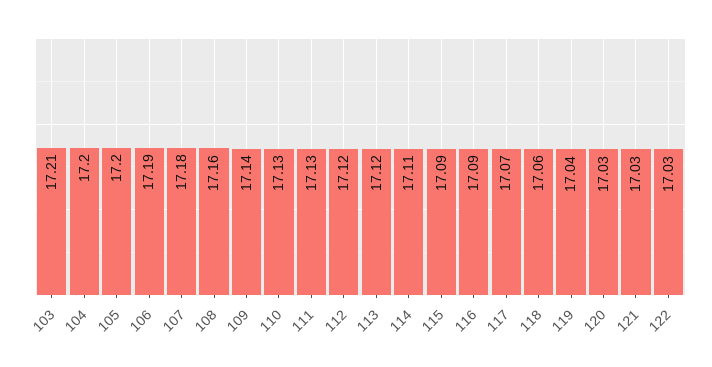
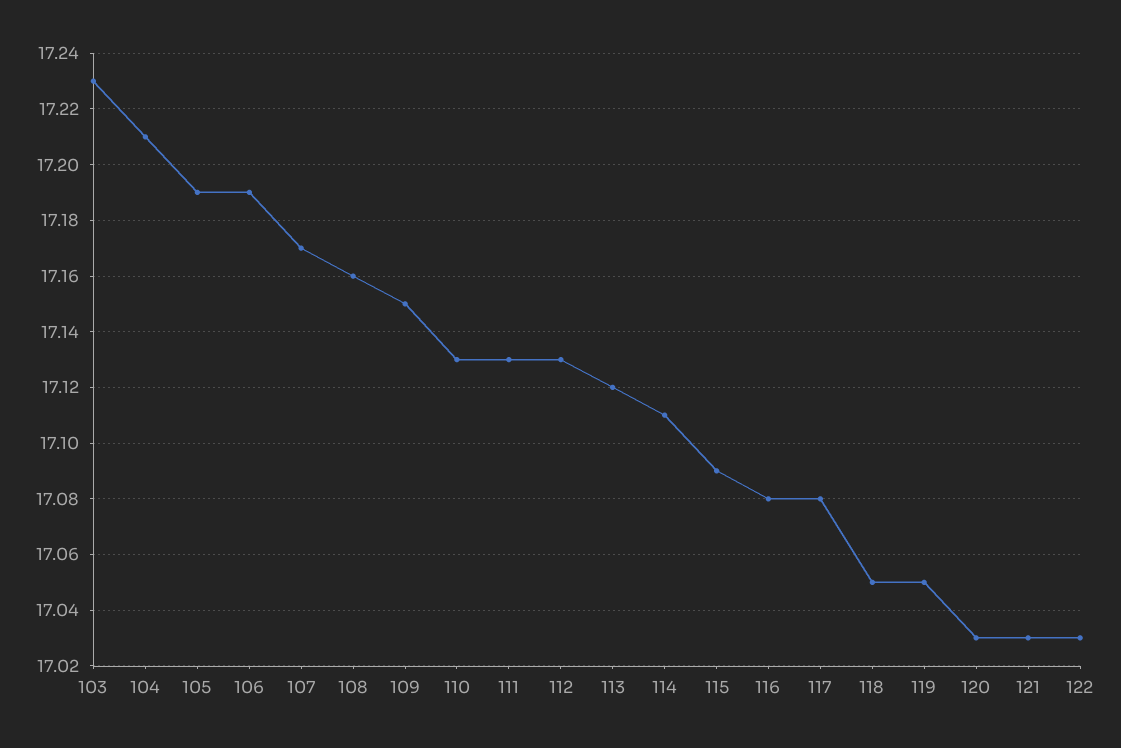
  {
-   "103": 17.21,
+   "103": 17.23,
-   "104": 17.2,
+   "104": 17.21,
-   "105": 17.2,
+   "105": 17.19,
    "106": 17.19,
-   "107": 17.18,
+   "107": 17.17,
    "108": 17.16,
-   "109": 17.14,
+   "109": 17.15,
    "110": 17.13,
    "111": 17.13,
-   "112": 17.12,
+   "112": 17.13,
    "113": 17.12,
    "114": 17.11,
    "115": 17.09,
-   "116": 17.09,
+   "116": 17.08,
-   "117": 17.07,
+   "117": 17.08,
-   "118": 17.06,
+   "118": 17.05,
-   "119": 17.04,
+   "119": 17.05,
    "120": 17.03,
    "121": 17.03,
    "122": 17.03
  }

